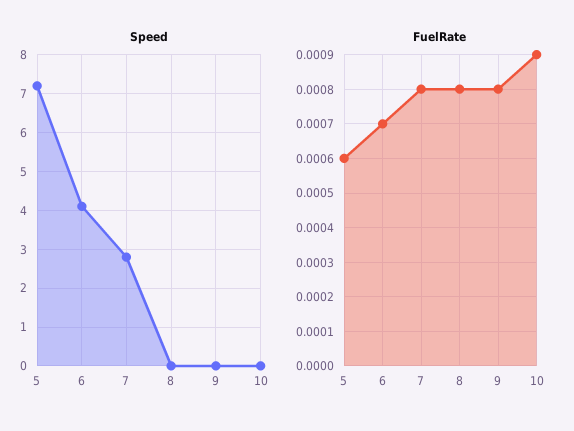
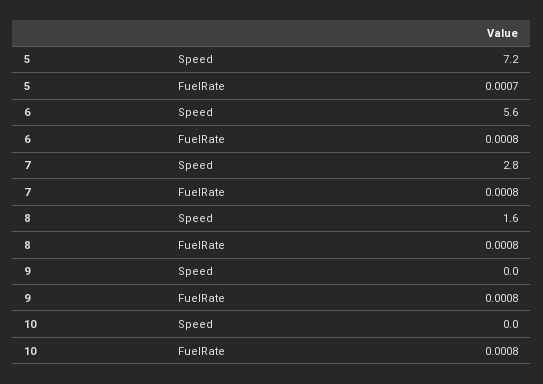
  {
    "Speed": {
      "5": 7.2,
-     "6": 4,
+     "6": 5.6,
      "7": 2.8,
-     "8": 0,
+     "8": 1.6,
      "9": 0,
      "10": 0
    },
    "FuelRate": {
-     "5": 0.0006,
+     "5": 0.0007,
-     "6": 0.0007,
+     "6": 0.0008,
      "7": 0.0008,
      "8": 0.0008,
      "9": 0.0008,
-     "10": 0.0009
+     "10": 0.0008
    }
  }

